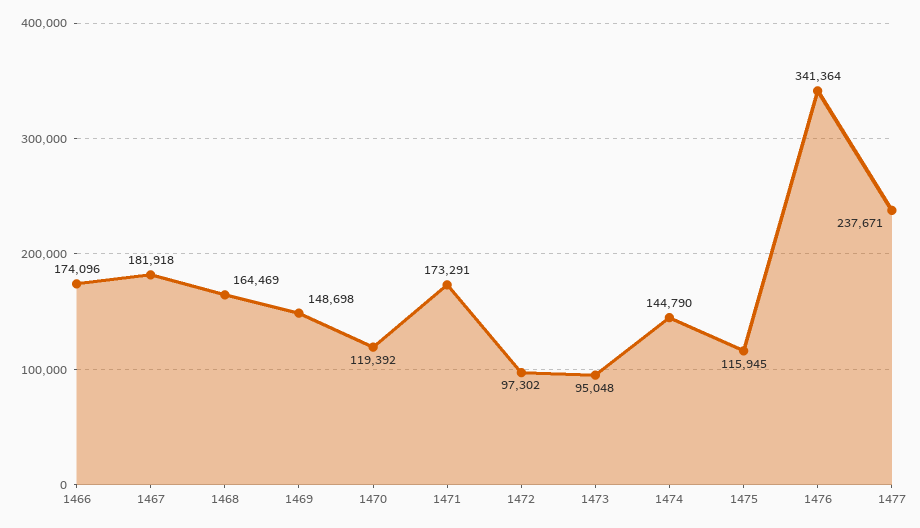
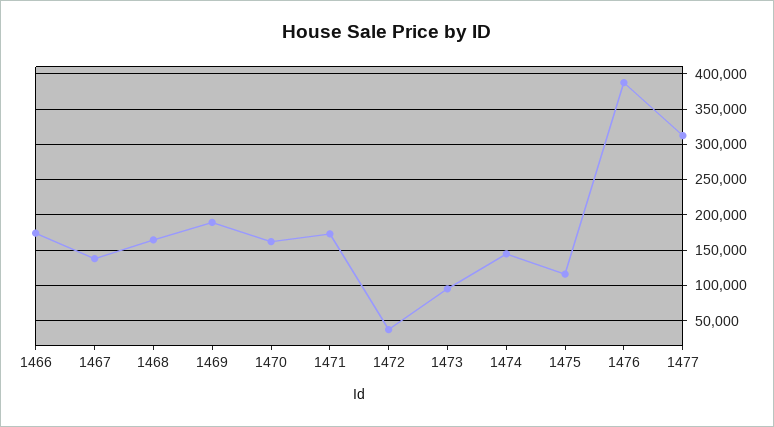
  {
    "1466": 174096,
-   "1467": 181918,
+   "1467": 140000,
    "1468": 164469,
-   "1469": 148698,
+   "1469": 190000,
-   "1470": 119392,
+   "1470": 160000,
    "1471": 173291,
-   "1472": 97302,
+   "1472": 40000,
    "1473": 95048,
    "1474": 144790,
    "1475": 115945,
-   "1476": 341364,
+   "1476": 390000,
-   "1477": 237671
+   "1477": 310000
  }

